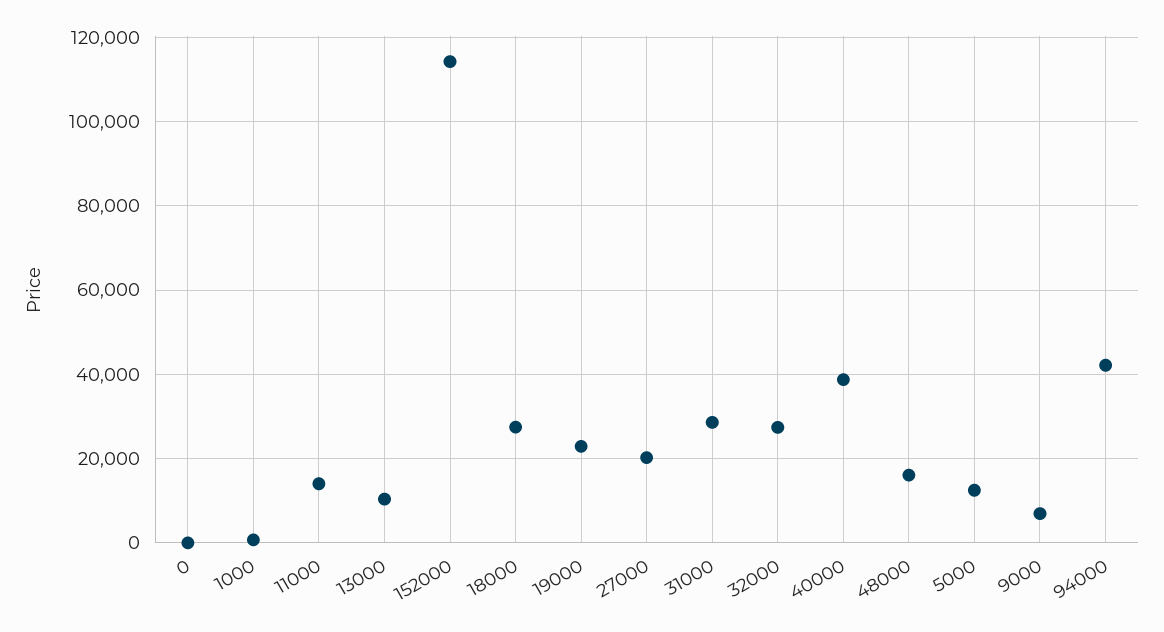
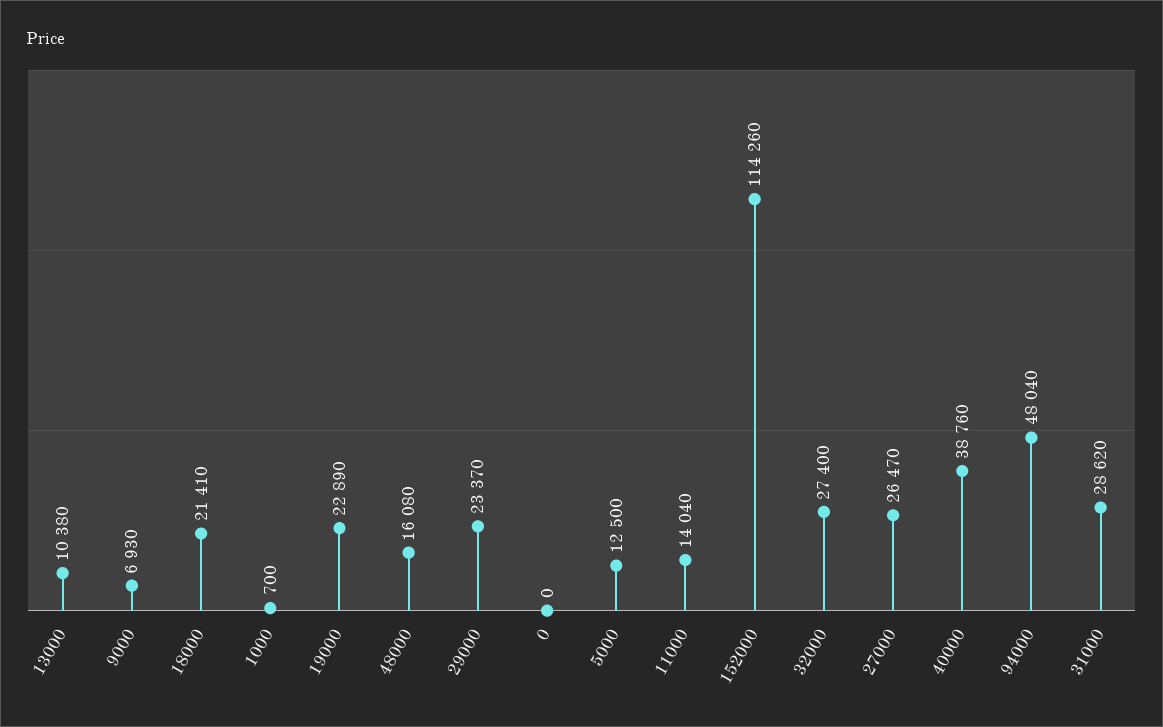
  {
    "0": 0,
    "1000": 700,
    "11000": 14040,
    "13000": 10380,
    "152000": 114260,
-   "18000": 28000,
+   "18000": 21410,
    "19000": 22890,
-   "27000": 20000,
+   "27000": 26470,
    "31000": 28620,
    "32000": 27400,
    "40000": 38760,
    "48000": 16080,
    "5000": 12500,
    "9000": 6930,
-   "94000": 42000
+   "94000": 48040,
+   "29000": 23370
  }

